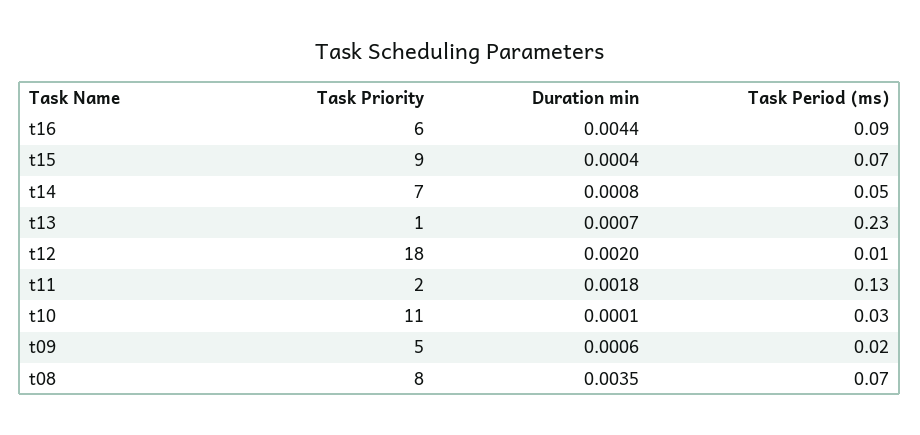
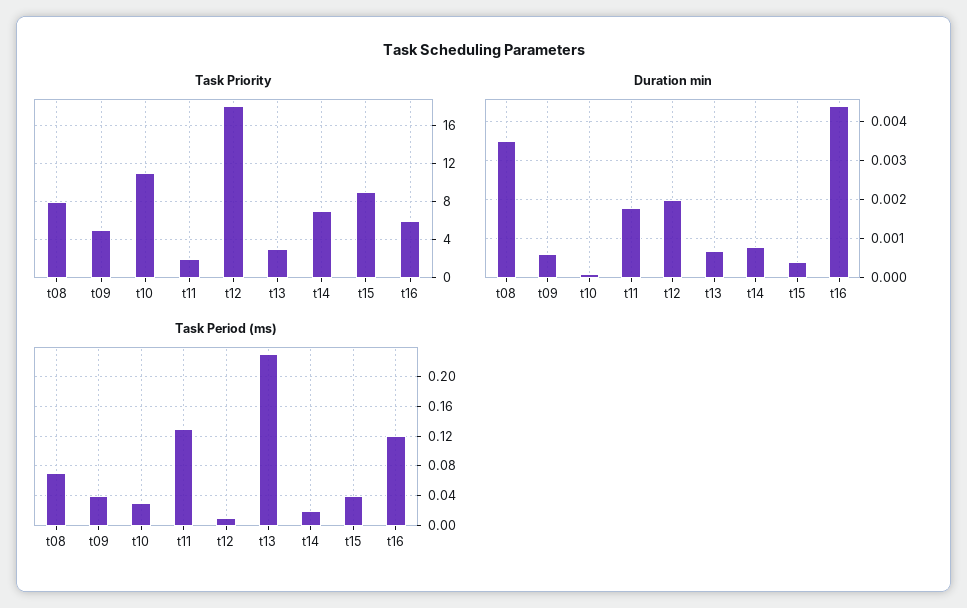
  {
    "Task Priority": {
      "t16": 6,
      "t15": 9,
      "t14": 7,
-     "t13": 1,
+     "t13": 3,
      "t12": 18,
      "t11": 2,
      "t10": 11,
      "t09": 5,
      "t08": 8
    },
    "Duration min": {
      "t16": 0.0044,
      "t15": 0.0004,
      "t14": 0.0008,
      "t13": 0.0007,
      "t12": 0.002,
      "t11": 0.0018,
      "t10": 0.0001,
      "t09": 0.0006,
      "t08": 0.0035
    },
    "Task Period (ms)": {
-     "t16": 0.09,
+     "t16": 0.12,
-     "t15": 0.07,
+     "t15": 0.04,
-     "t14": 0.05,
+     "t14": 0.02,
      "t13": 0.23,
      "t12": 0.01,
      "t11": 0.13,
      "t10": 0.03,
-     "t09": 0.02,
+     "t09": 0.04,
      "t08": 0.07
    }
  }

